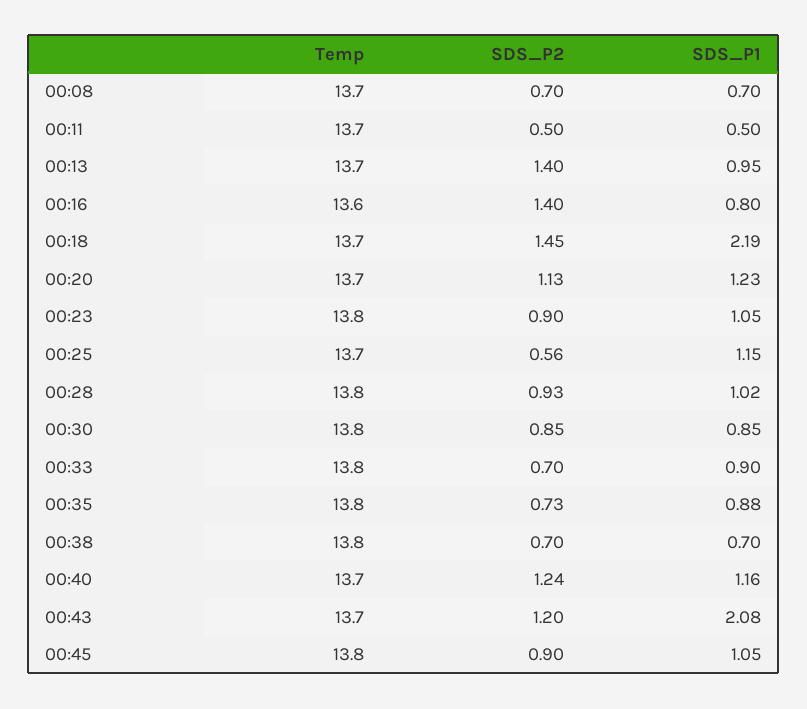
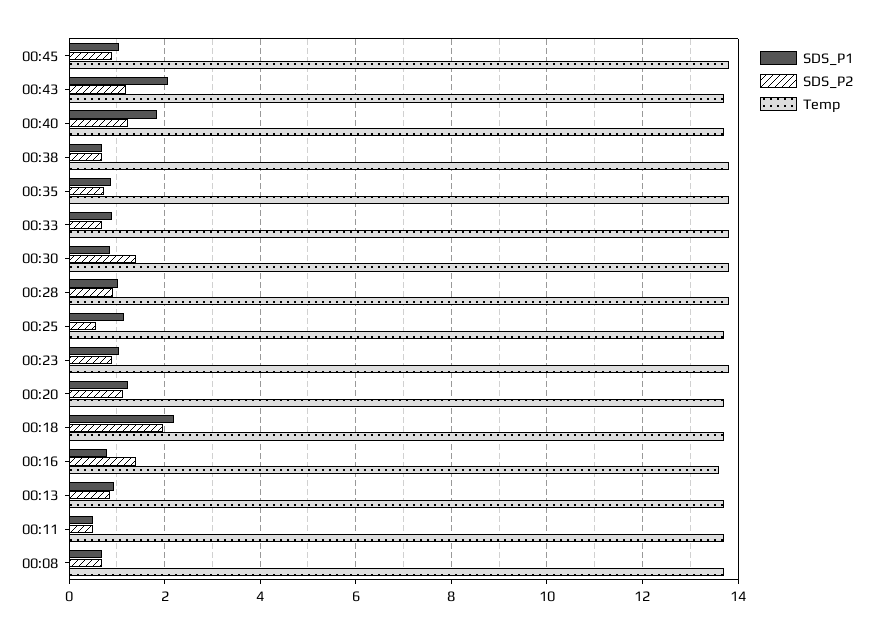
  {
    "Temp": {
      "00:08": 13.7,
      "00:11": 13.7,
      "00:13": 13.7,
      "00:16": 13.6,
      "00:18": 13.7,
      "00:20": 13.7,
      "00:23": 13.8,
      "00:25": 13.7,
      "00:28": 13.8,
      "00:30": 13.8,
      "00:33": 13.8,
      "00:35": 13.8,
      "00:38": 13.8,
      "00:40": 13.7,
      "00:43": 13.7,
      "00:45": 13.8
    },
    "SDS_P2": {
      "00:08": 0.7,
      "00:11": 0.5,
-     "00:13": 1.4,
+     "00:13": 0.8,
      "00:16": 1.4,
-     "00:18": 1.45,
+     "00:18": 2,
      "00:20": 1.13,
      "00:23": 0.9,
      "00:25": 0.56,
      "00:28": 0.93,
-     "00:30": 0.85,
+     "00:30": 1.4,
      "00:33": 0.7,
      "00:35": 0.73,
      "00:38": 0.7,
      "00:40": 1.24,
      "00:43": 1.2,
      "00:45": 0.9
    },
    "SDS_P1": {
      "00:08": 0.7,
      "00:11": 0.5,
      "00:13": 0.95,
      "00:16": 0.8,
      "00:18": 2.19,
      "00:20": 1.23,
      "00:23": 1.05,
      "00:25": 1.15,
      "00:28": 1.02,
      "00:30": 0.85,
      "00:33": 0.9,
      "00:35": 0.88,
      "00:38": 0.7,
-     "00:40": 1.16,
+     "00:40": 1.8,
      "00:43": 2.08,
      "00:45": 1.05
    }
  }

